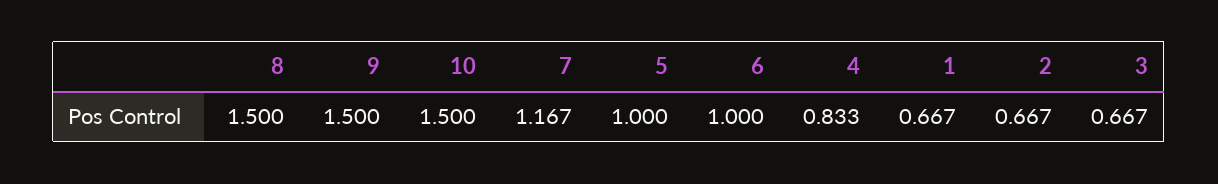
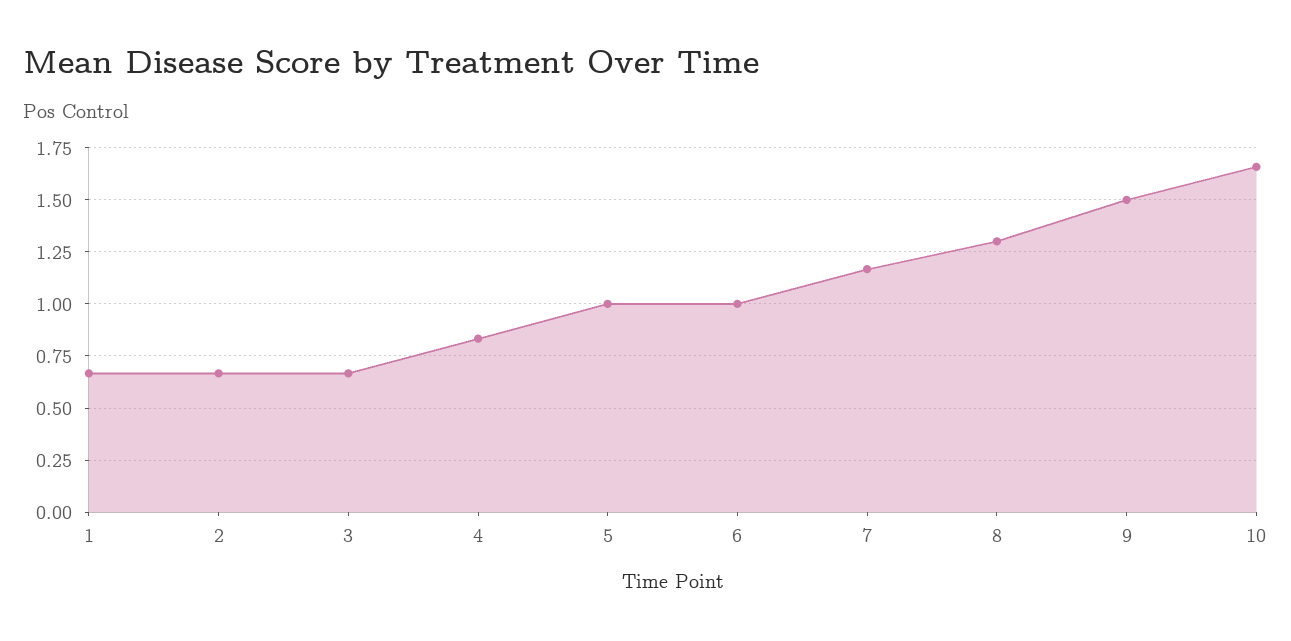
  {
-   "8": 1.5,
+   "8": 1.3,
    "9": 1.5,
-   "10": 1.5,
+   "10": 1.65,
    "7": 1.167,
    "5": 1,
    "6": 1,
    "4": 0.833,
    "1": 0.667,
    "2": 0.667,
    "3": 0.667
  }

